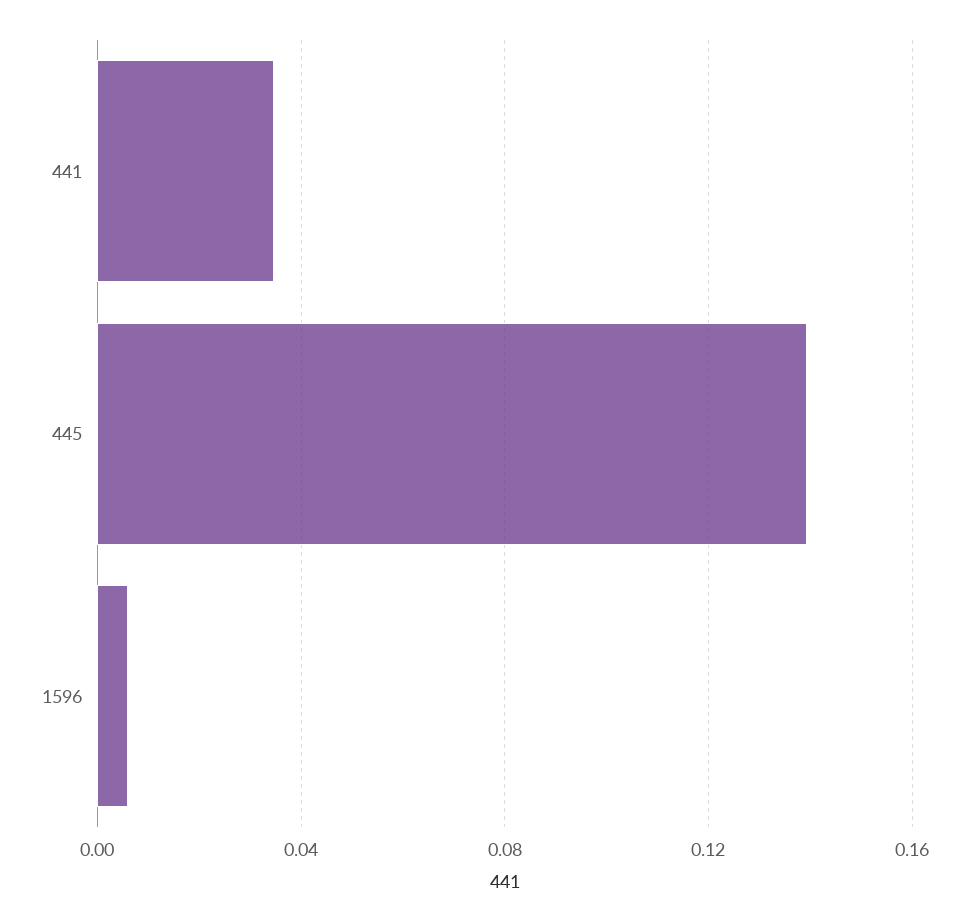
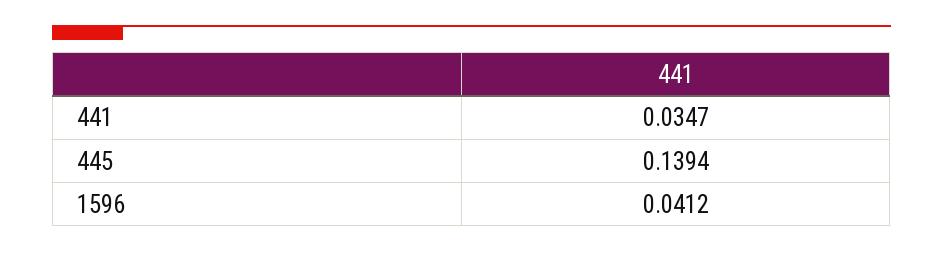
  {
    "441": 0.0347,
    "445": 0.1394,
-   "1596": 0.005
+   "1596": 0.0412
  }

